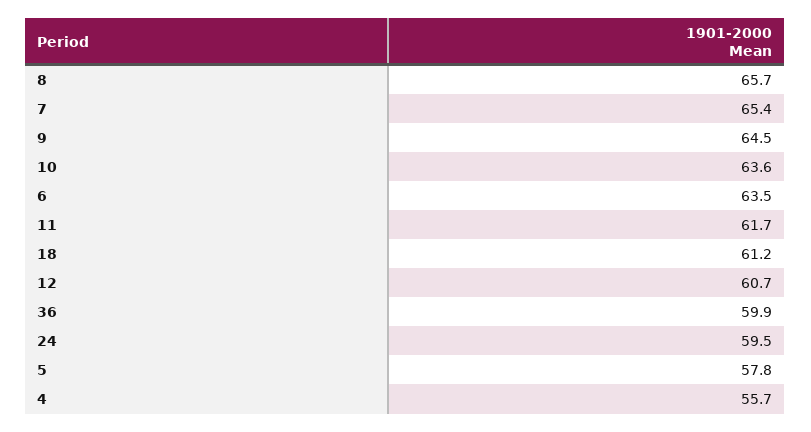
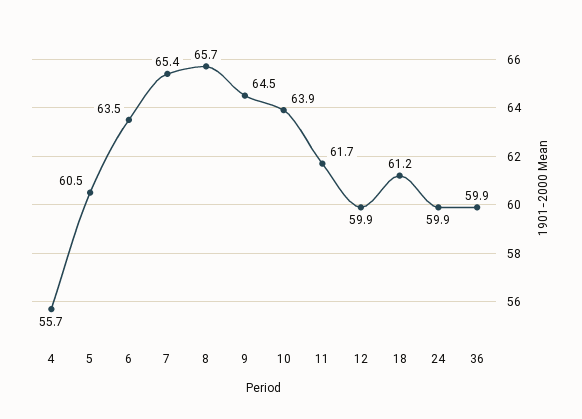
  {
    "8": 65.7,
    "7": 65.4,
    "9": 64.5,
-   "10": 63.6,
+   "10": 63.9,
    "6": 63.5,
    "11": 61.7,
    "18": 61.2,
-   "12": 60.7,
+   "12": 59.9,
    "36": 59.9,
-   "24": 59.5,
+   "24": 59.9,
-   "5": 57.8,
+   "5": 60.5,
    "4": 55.7
  }

